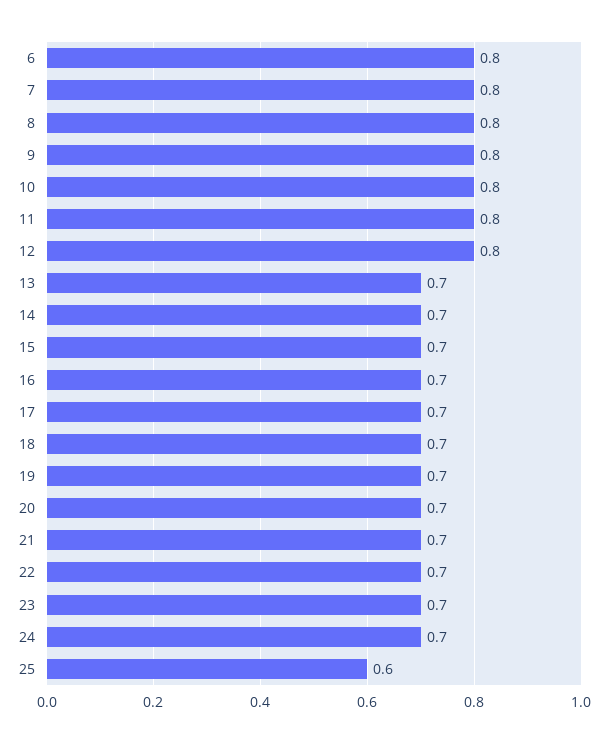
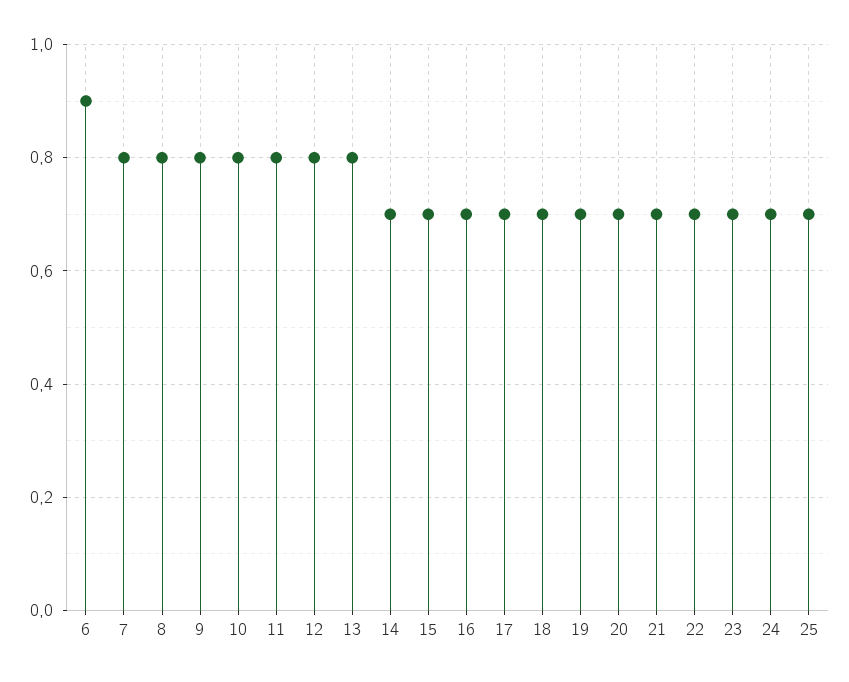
  {
-   "6": 0.8,
+   "6": 0.9,
    "7": 0.8,
    "8": 0.8,
    "9": 0.8,
    "10": 0.8,
    "11": 0.8,
    "12": 0.8,
-   "13": 0.7,
+   "13": 0.8,
    "14": 0.7,
    "15": 0.7,
    "16": 0.7,
    "17": 0.7,
    "18": 0.7,
    "19": 0.7,
    "20": 0.7,
    "21": 0.7,
    "22": 0.7,
    "23": 0.7,
    "24": 0.7,
-   "25": 0.6
+   "25": 0.7
  }

